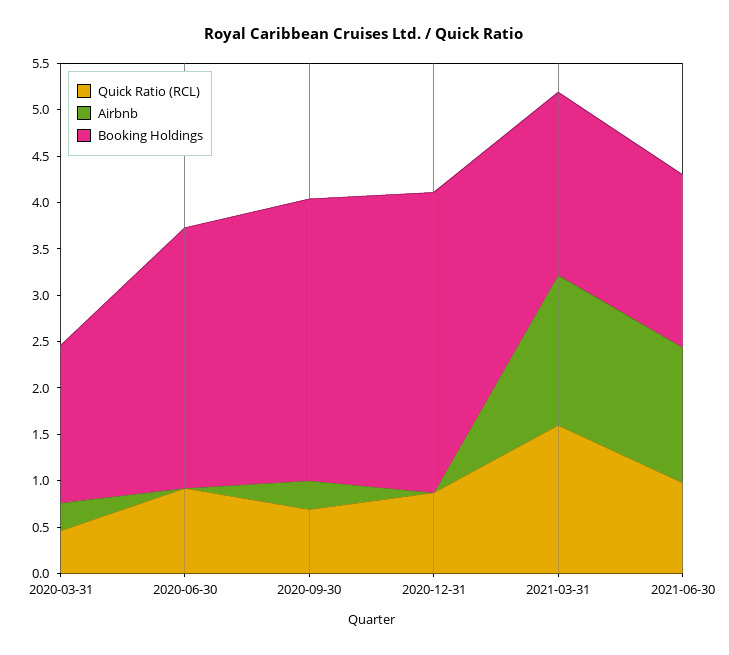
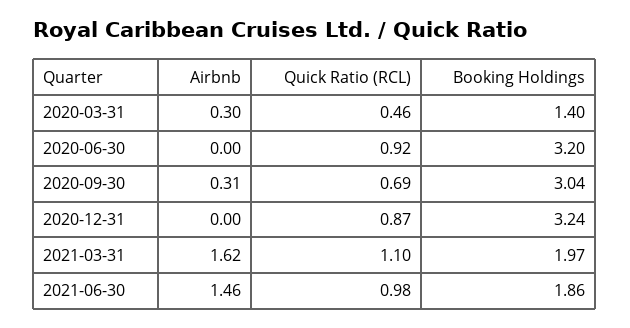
  {
    "Quick Ratio (RCL)": {
      "2020-03-31": 0.46,
      "2020-06-30": 0.92,
      "2020-09-30": 0.69,
      "2020-12-31": 0.87,
-     "2021-03-31": 1.6,
+     "2021-03-31": 1.1,
      "2021-06-30": 0.98
    },
    "Airbnb": {
      "2020-03-31": 0.3,
      "2020-06-30": 0,
      "2020-09-30": 0.31,
      "2020-12-31": 0,
      "2021-03-31": 1.62,
      "2021-06-30": 1.46
    },
    "Booking Holdings": {
-     "2020-03-31": 1.7,
+     "2020-03-31": 1.4,
-     "2020-06-30": 2.8,
+     "2020-06-30": 3.2,
      "2020-09-30": 3.04,
      "2020-12-31": 3.24,
      "2021-03-31": 1.97,
      "2021-06-30": 1.86
    }
  }

